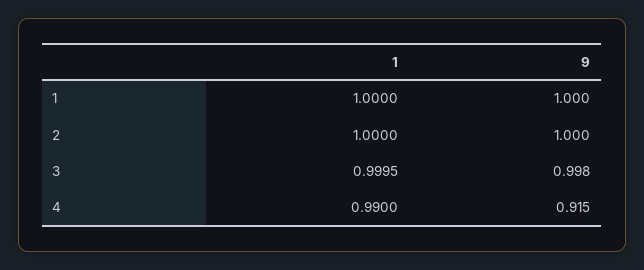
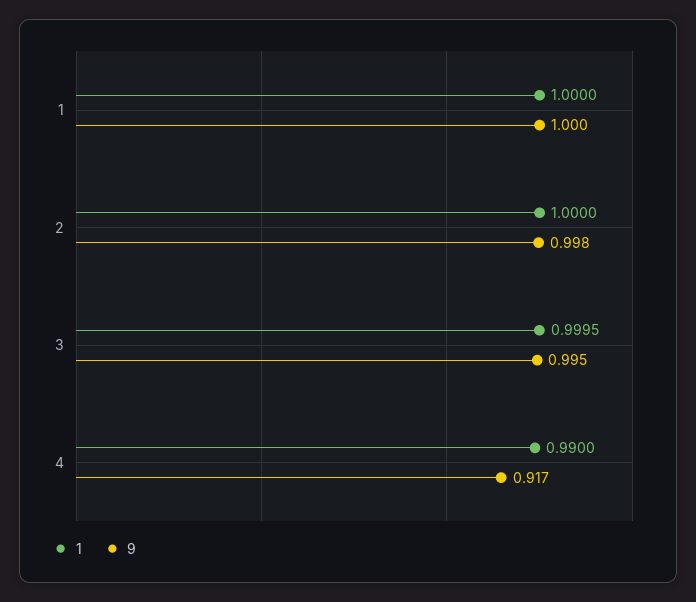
  {
    "1": {
      "1": 1,
      "2": 1,
      "3": 0.9995,
      "4": 0.99
    },
    "9": {
      "1": 1,
-     "2": 1,
+     "2": 0.998,
-     "3": 0.998,
+     "3": 0.995,
-     "4": 0.915
+     "4": 0.917
    }
  }

